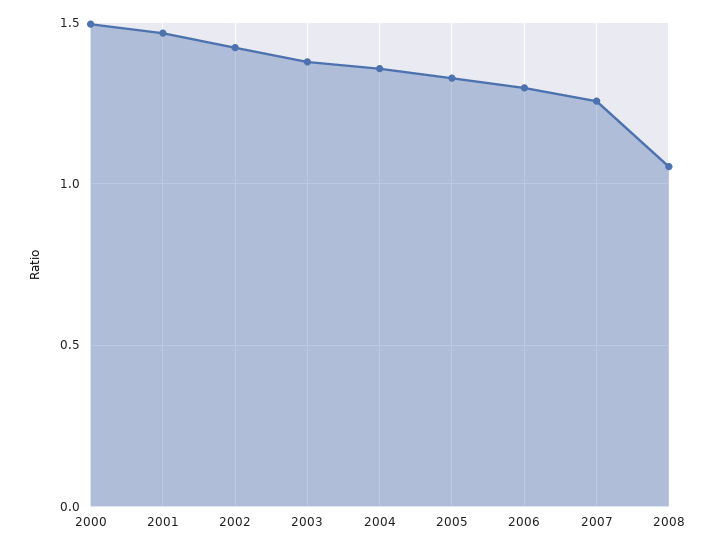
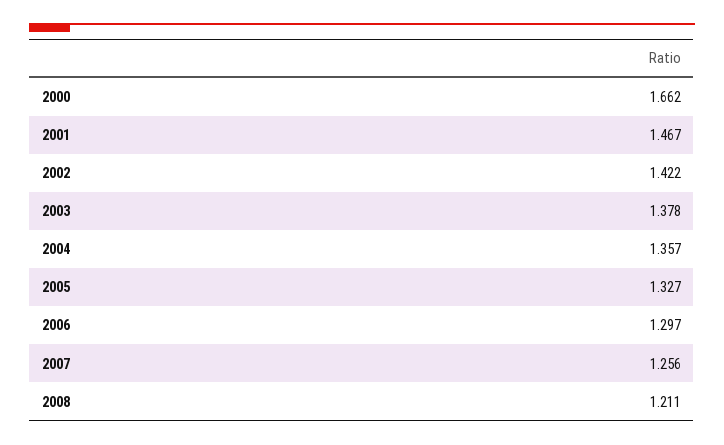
  {
-   "2000": 1.5,
+   "2000": 1.662,
    "2001": 1.467,
    "2002": 1.422,
    "2003": 1.378,
    "2004": 1.357,
    "2005": 1.327,
    "2006": 1.297,
    "2007": 1.256,
-   "2008": 1.05
+   "2008": 1.211
  }

